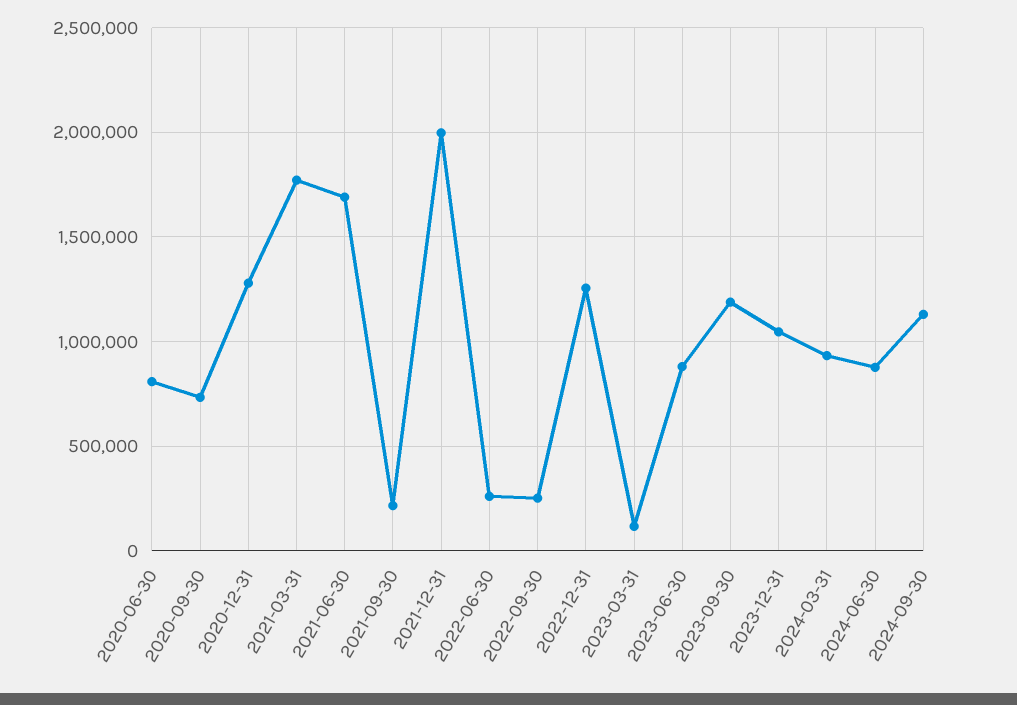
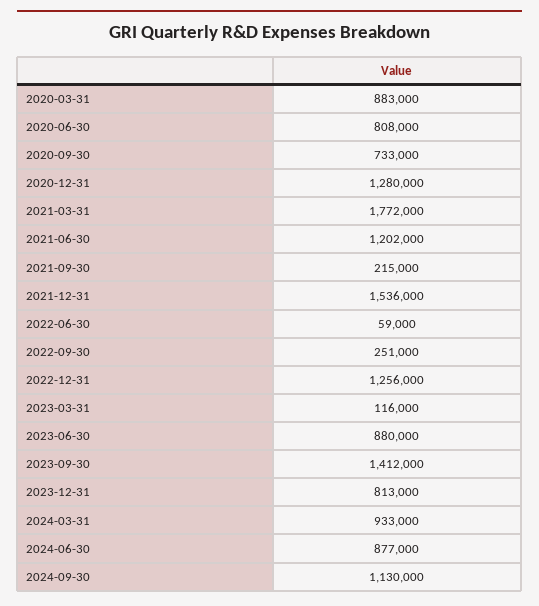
  {
    "2020-06-30": 808000,
    "2020-09-30": 733000,
    "2020-12-31": 1280000,
    "2021-03-31": 1772000,
-   "2021-06-30": 1700000,
+   "2021-06-30": 1202000,
    "2021-09-30": 215000,
-   "2021-12-31": 2000000,
+   "2021-12-31": 1536000,
-   "2022-06-30": 250000,
+   "2022-06-30": 59000,
    "2022-09-30": 251000,
    "2022-12-31": 1256000,
    "2023-03-31": 116000,
    "2023-06-30": 880000,
-   "2023-09-30": 1200000,
+   "2023-09-30": 1412000,
-   "2023-12-31": 1050000,
+   "2023-12-31": 813000,
    "2024-03-31": 933000,
    "2024-06-30": 877000,
-   "2024-09-30": 1130000
+   "2024-09-30": 1130000,
+   "2020-03-31": 883000
  }

